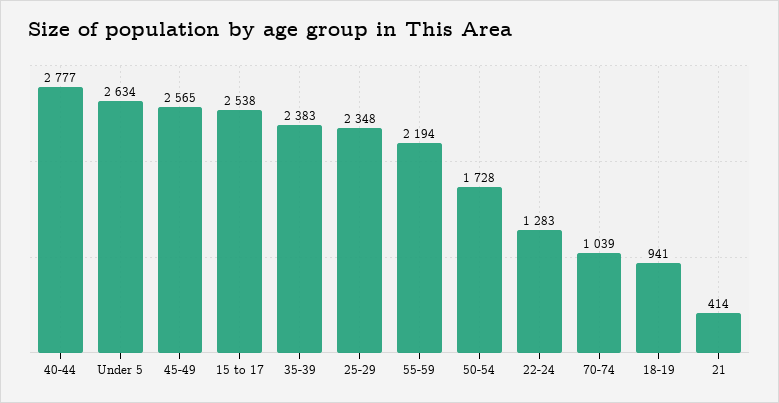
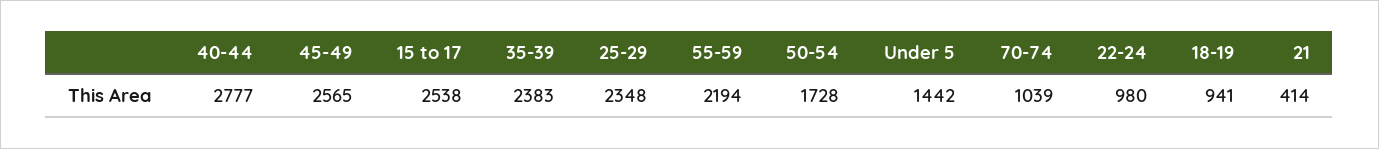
  {
    "40-44": 2777,
-   "Under 5": 2634,
+   "Under 5": 1442,
    "45-49": 2565,
    "15 to 17": 2538,
    "35-39": 2383,
    "25-29": 2348,
    "55-59": 2194,
    "50-54": 1728,
-   "22-24": 1283,
+   "22-24": 980,
    "70-74": 1039,
    "18-19": 941,
    "21": 414
  }

